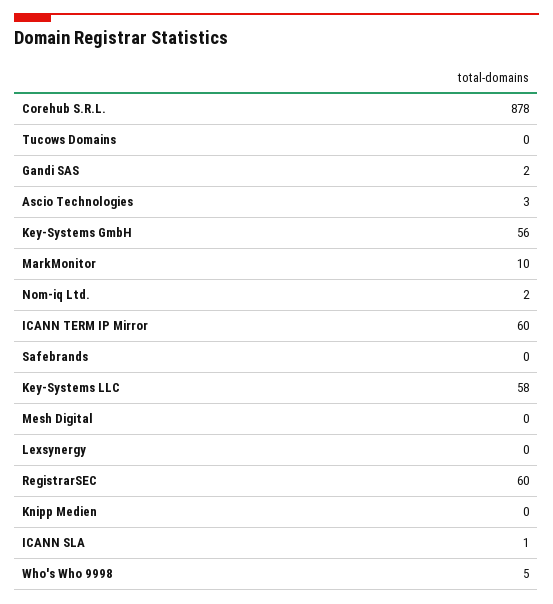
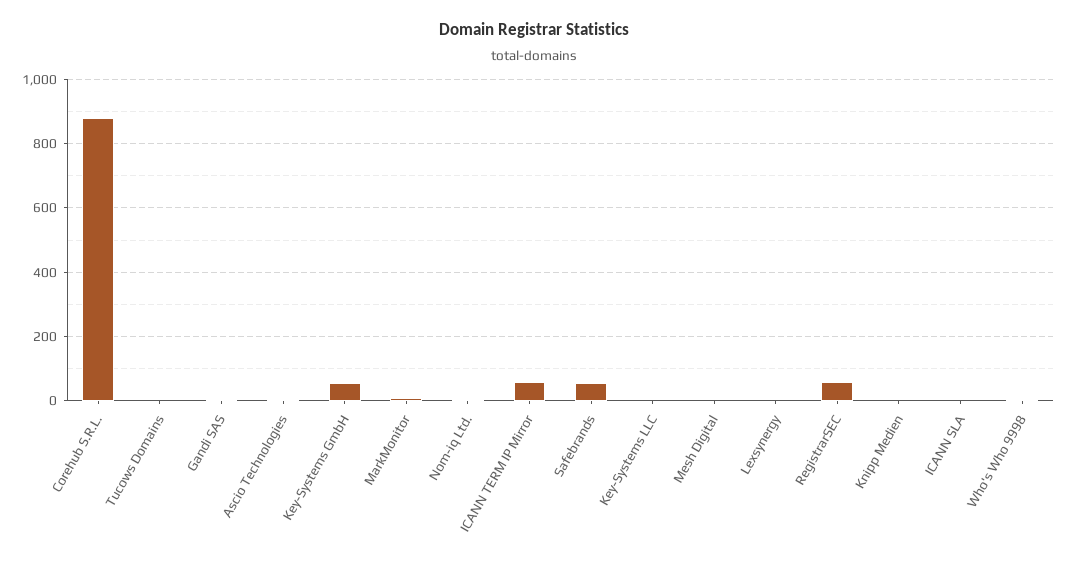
  {
    "Corehub S.R.L.": 878,
    "Tucows Domains": 0,
    "Gandi SAS": 2,
    "Ascio Technologies": 3,
    "Key-Systems GmbH": 56,
    "MarkMonitor": 10,
    "Nom-iq Ltd.": 2,
    "ICANN TERM IP Mirror": 60,
-   "Safebrands": 0,
+   "Safebrands": 60,
-   "Key-Systems LLC": 58,
+   "Key-Systems LLC": 0,
    "Mesh Digital": 0,
    "Lexsynergy": 0,
    "RegistrarSEC": 60,
    "Knipp Medien": 0,
    "ICANN SLA": 1,
    "Who's Who 9998": 5
  }

